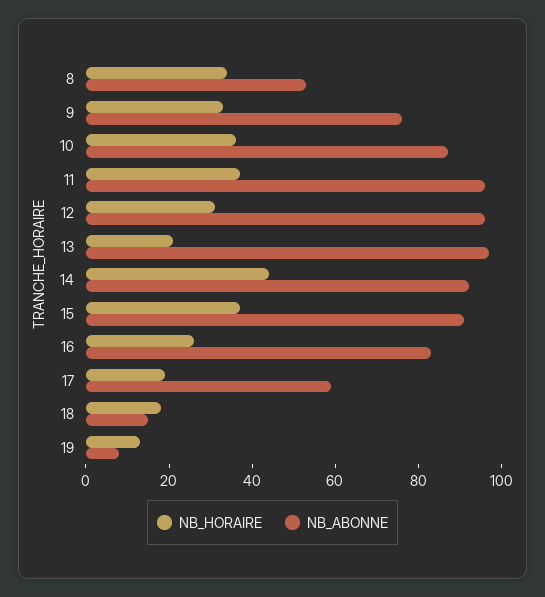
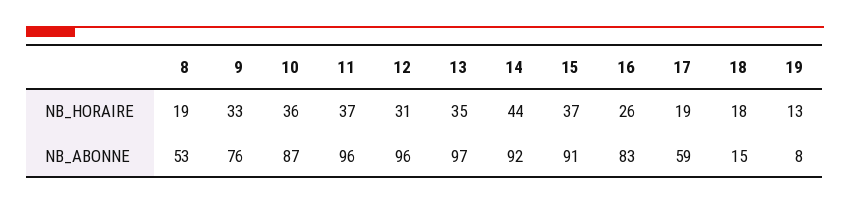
  {
    "NB_HORAIRE": {
-     "8": 35,
+     "8": 19,
      "9": 33,
      "10": 36,
      "11": 37,
      "12": 31,
-     "13": 20,
+     "13": 35,
      "14": 44,
      "15": 37,
      "16": 26,
      "17": 19,
      "18": 18,
      "19": 13
    },
    "NB_ABONNE": {
      "8": 53,
      "9": 76,
      "10": 87,
      "11": 96,
      "12": 96,
      "13": 97,
      "14": 92,
      "15": 91,
      "16": 83,
      "17": 59,
      "18": 15,
      "19": 8
    }
  }

